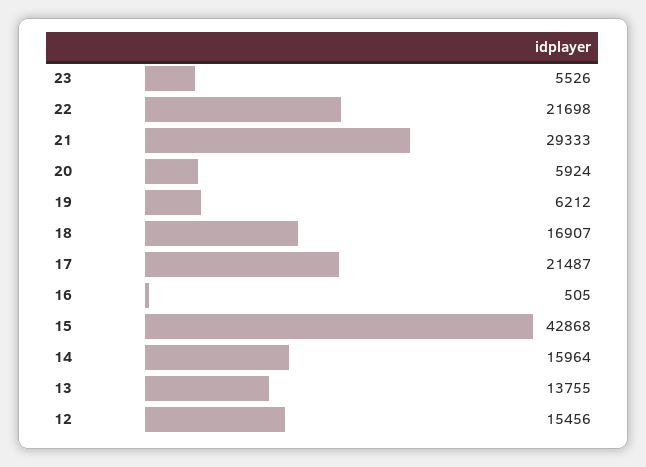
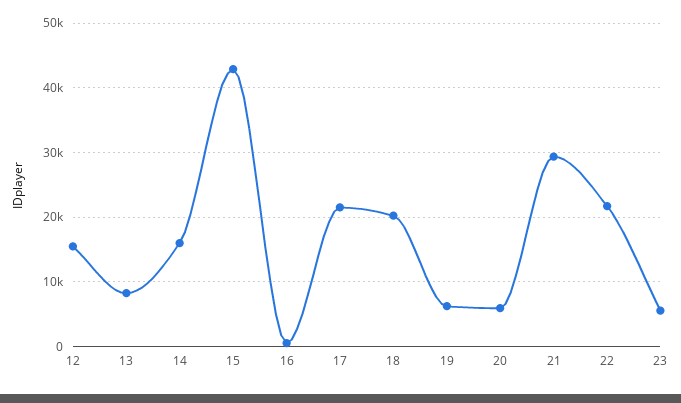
  {
    "23": 5526,
    "22": 21698,
    "21": 29333,
    "20": 5924,
    "19": 6212,
-   "18": 16907,
+   "18": 20000,
    "17": 21487,
    "16": 505,
    "15": 42868,
    "14": 15964,
-   "13": 13755,
+   "13": 8000,
    "12": 15456
  }

